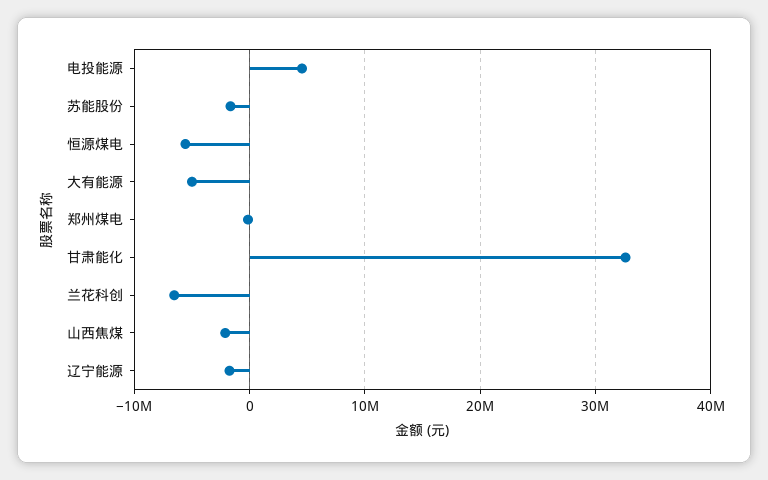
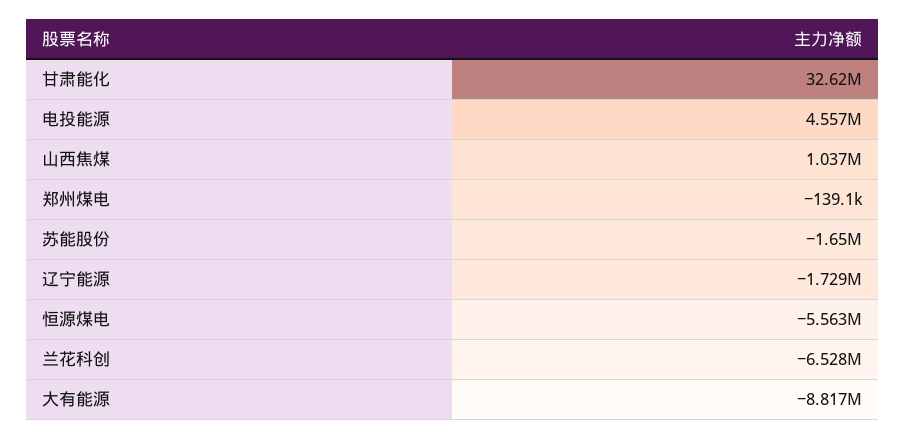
  {
    "电投能源": 4557000,
    "苏能股份": -1650000,
    "恒源煤电": -5563000,
-   "大有能源": -5000000,
+   "大有能源": -8817000,
    "郑州煤电": -139100,
    "甘肃能化": 32620000,
    "兰花科创": -6528000,
-   "山西焦煤": -2000000,
+   "山西焦煤": 1037000,
    "辽宁能源": -1729000
  }

